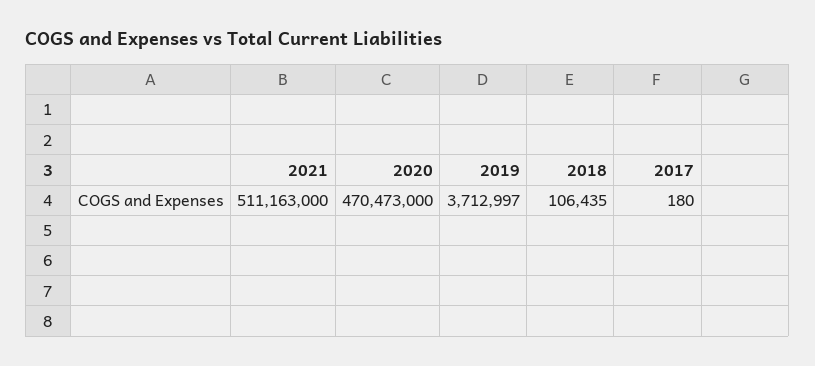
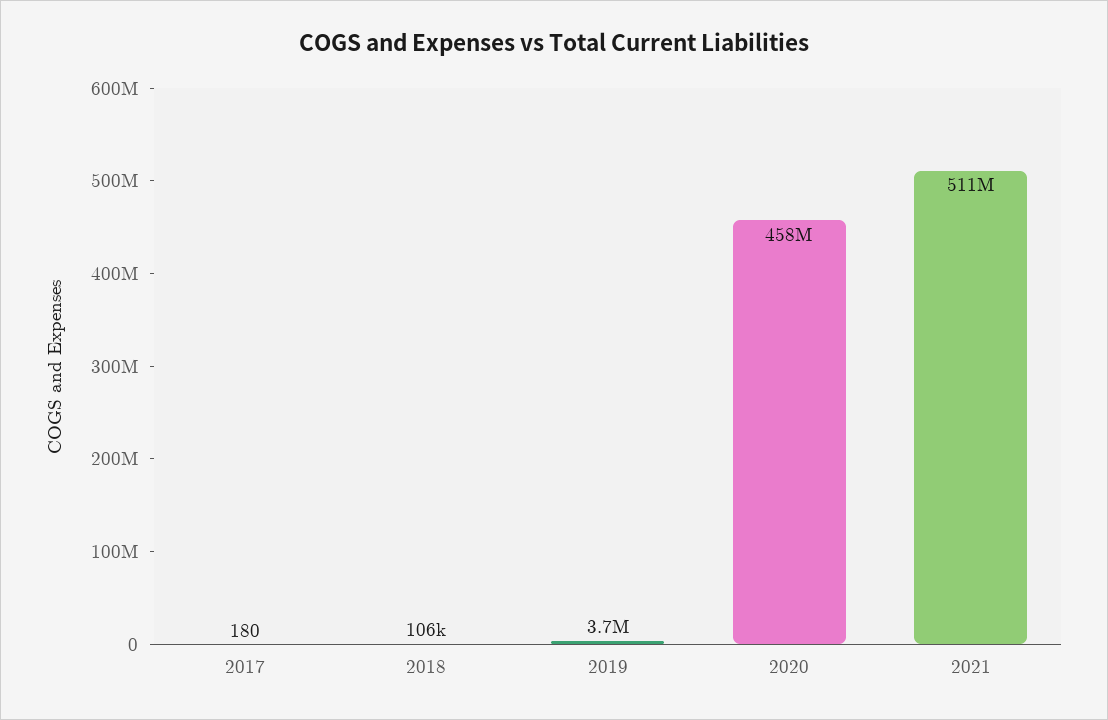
  {
    "2021": 511163000,
-   "2020": 470473000,
+   "2020": 458000000,
    "2019": 3712997,
    "2018": 106435,
    "2017": 180
  }

